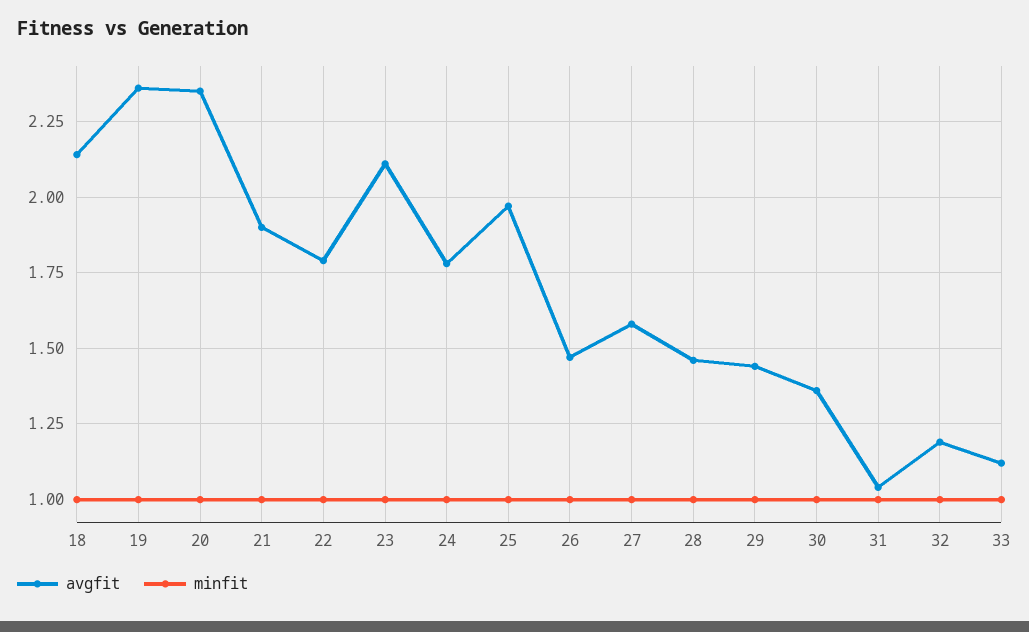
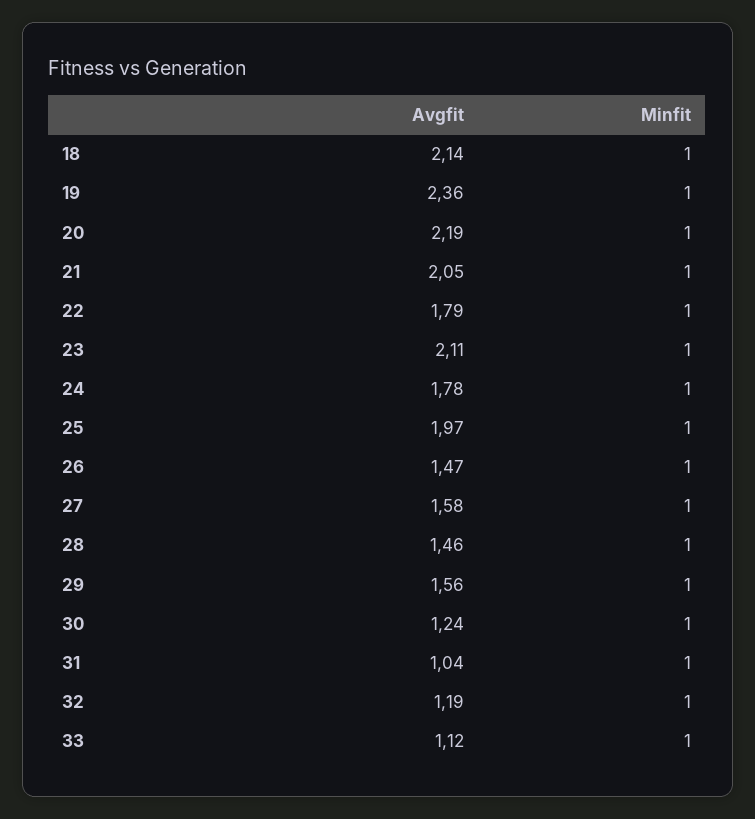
  {
    "avgfit": {
      "18": 2.14,
      "19": 2.36,
-     "20": 2.35,
+     "20": 2.19,
-     "21": 1.9,
+     "21": 2.05,
      "22": 1.79,
      "23": 2.11,
      "24": 1.78,
      "25": 1.97,
      "26": 1.47,
      "27": 1.58,
      "28": 1.46,
-     "29": 1.45,
+     "29": 1.56,
-     "30": 1.35,
+     "30": 1.24,
      "31": 1.04,
      "32": 1.19,
      "33": 1.12
    },
    "minfit": {
      "18": 1,
      "19": 1,
      "20": 1,
      "21": 1,
      "22": 1,
      "23": 1,
      "24": 1,
      "25": 1,
      "26": 1,
      "27": 1,
      "28": 1,
      "29": 1,
      "30": 1,
      "31": 1,
      "32": 1,
      "33": 1
    }
  }

